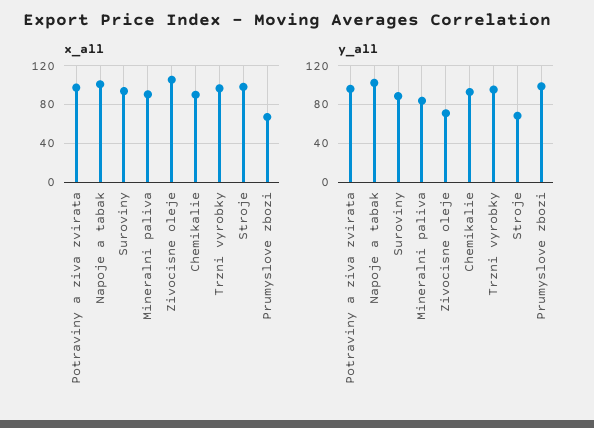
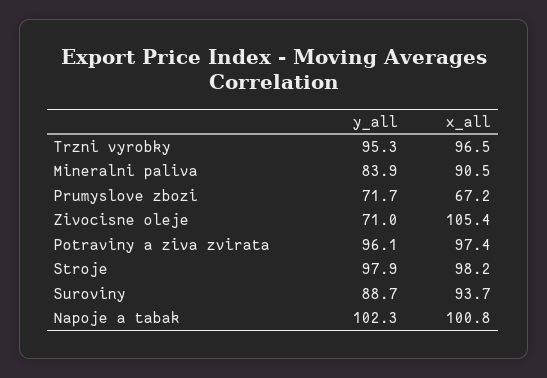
  {
    "x_all": {
      "Potraviny a ziva zvirata": 97.4,
      "Napoje a tabak": 100.8,
      "Suroviny": 93.7,
      "Mineralni paliva": 90.5,
      "Zivocisne oleje": 105.4,
-     "Chemikalie": 90,
      "Trzni vyrobky": 96.5,
      "Stroje": 98.2,
      "Prumyslove zbozi": 67.2
    },
    "y_all": {
      "Potraviny a ziva zvirata": 96.1,
      "Napoje a tabak": 102.3,
      "Suroviny": 88.7,
      "Mineralni paliva": 83.9,
      "Zivocisne oleje": 71,
-     "Chemikalie": 90,
      "Trzni vyrobky": 95.3,
-     "Stroje": 70,
+     "Stroje": 97.9,
-     "Prumyslove zbozi": 100
+     "Prumyslove zbozi": 71.7
    }
  }

